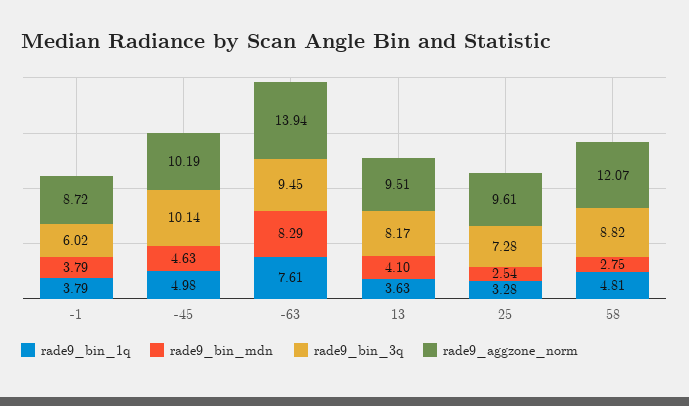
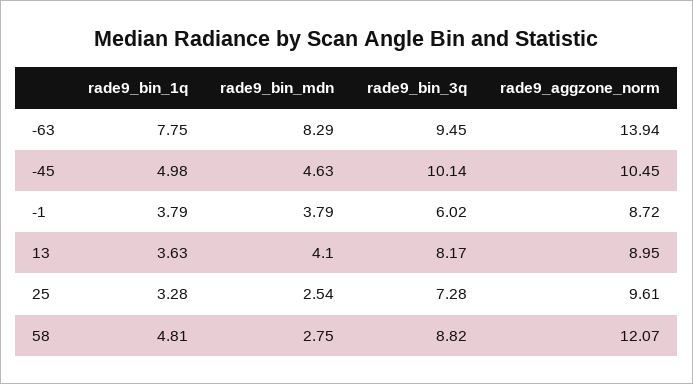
  {
    "rade9_bin_1q": {
      "-1": 3.79,
      "-45": 4.98,
-     "-63": 7.61,
+     "-63": 7.75,
      "13": 3.63,
      "25": 3.28,
      "58": 4.81
    },
    "rade9_bin_mdn": {
      "-1": 3.79,
      "-45": 4.63,
      "-63": 8.29,
      "13": 4.1,
      "25": 2.54,
      "58": 2.75
    },
    "rade9_bin_3q": {
      "-1": 6.02,
      "-45": 10.14,
      "-63": 9.45,
      "13": 8.17,
      "25": 7.28,
      "58": 8.82
    },
    "rade9_aggzone_norm": {
      "-1": 8.72,
-     "-45": 10.19,
+     "-45": 10.45,
      "-63": 13.94,
-     "13": 9.51,
+     "13": 8.95,
      "25": 9.61,
      "58": 12.07
    }
  }

